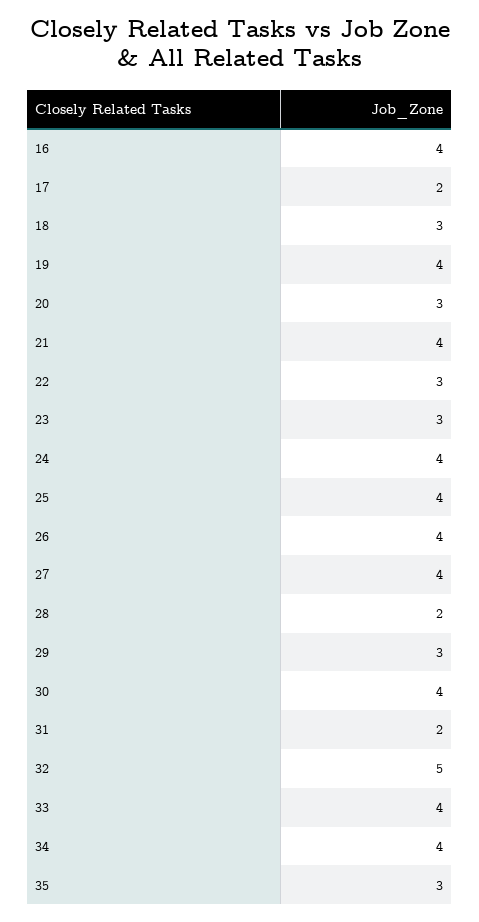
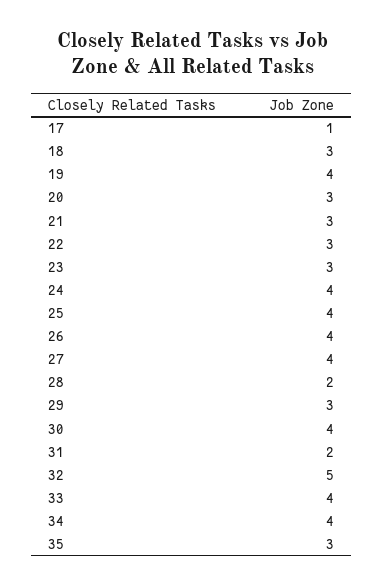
  {
-   "16": 4,
-   "17": 2,
+   "17": 1,
    "18": 3,
    "19": 4,
    "20": 3,
-   "21": 4,
+   "21": 3,
    "22": 3,
    "23": 3,
    "24": 4,
    "25": 4,
    "26": 4,
    "27": 4,
    "28": 2,
    "29": 3,
    "30": 4,
    "31": 2,
    "32": 5,
    "33": 4,
    "34": 4,
    "35": 3
  }

